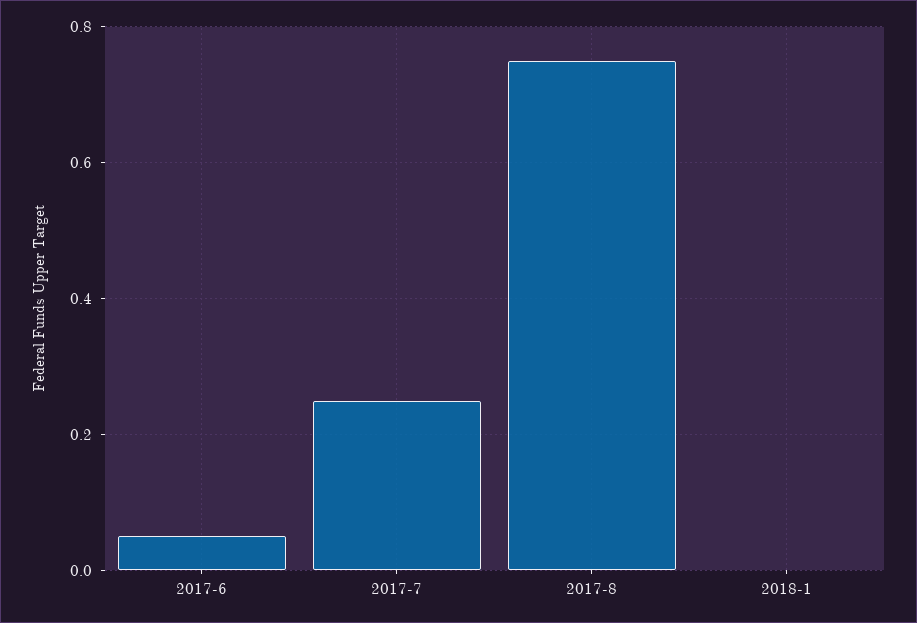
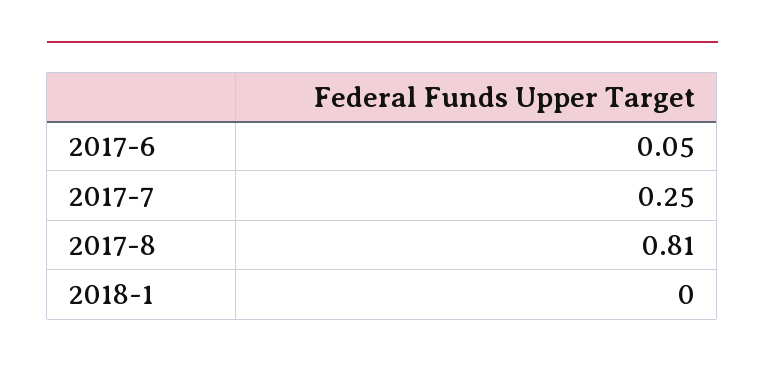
  {
    "2017-6": 0.05,
    "2017-7": 0.25,
-   "2017-8": 0.75,
+   "2017-8": 0.81,
    "2018-1": 0
  }

